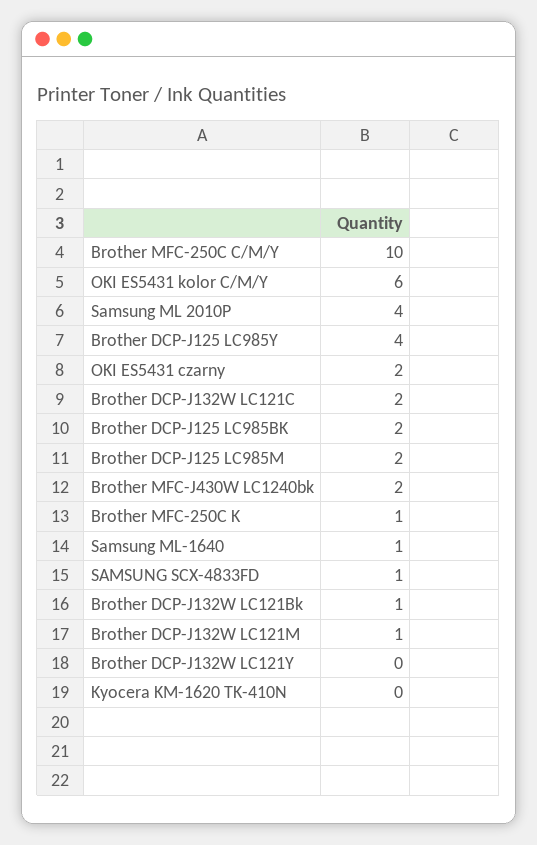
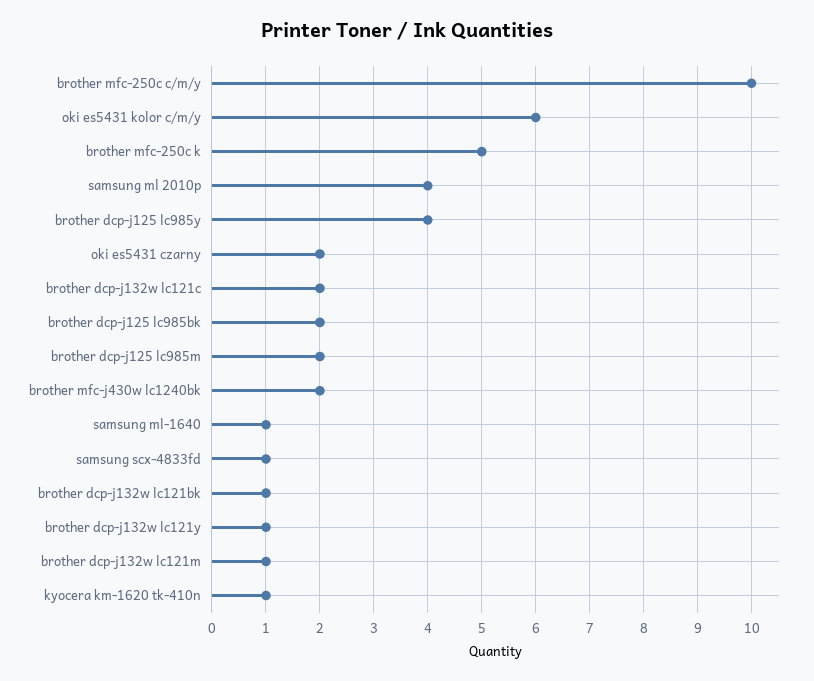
  {
    "Brother MFC-250C C/M/Y": 10,
    "OKI ES5431 kolor C/M/Y": 6,
    "Samsung ML 2010P": 4,
    "Brother DCP-J125 LC985Y": 4,
    "OKI ES5431 czarny": 2,
    "Brother DCP-J132W LC121C": 2,
    "Brother DCP-J125 LC985BK": 2,
    "Brother DCP-J125 LC985M": 2,
    "Brother MFC-J430W LC1240bk": 2,
-   "Brother MFC-250C K": 1,
+   "Brother MFC-250C K": 5,
    "Samsung ML-1640": 1,
    "SAMSUNG SCX-4833FD": 1,
    "Brother DCP-J132W LC121Bk": 1,
    "Brother DCP-J132W LC121M": 1,
-   "Brother DCP-J132W LC121Y": 0,
+   "Brother DCP-J132W LC121Y": 1,
-   "Kyocera KM-1620 TK-410N": 0
+   "Kyocera KM-1620 TK-410N": 1
  }

